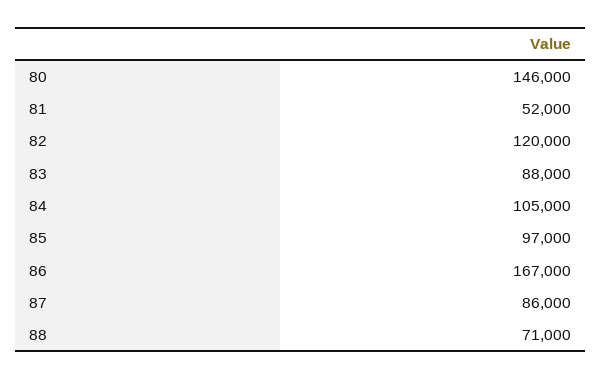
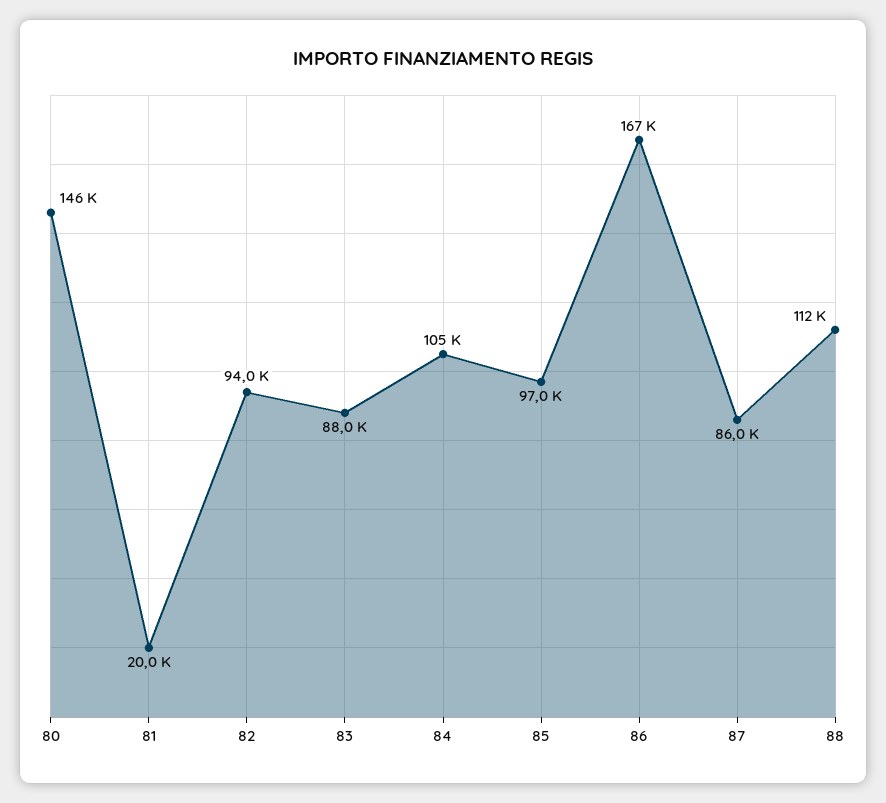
  {
    "80": 146000,
-   "81": 52000,
+   "81": 20000,
-   "82": 120000,
+   "82": 94000,
    "83": 88000,
    "84": 105000,
    "85": 97000,
    "86": 167000,
    "87": 86000,
-   "88": 71000
+   "88": 112000
  }

